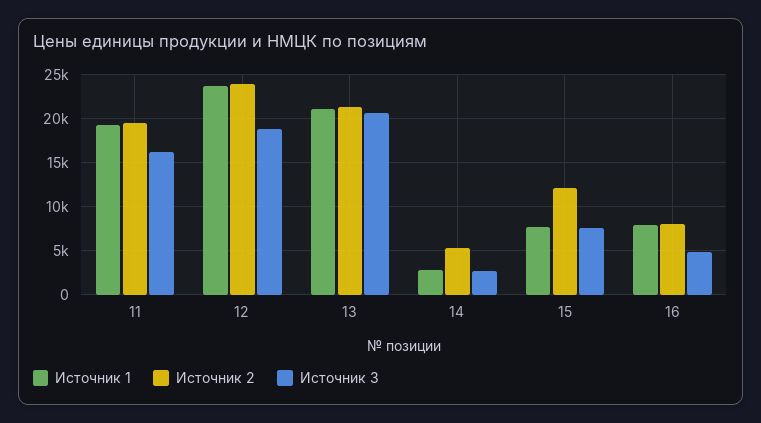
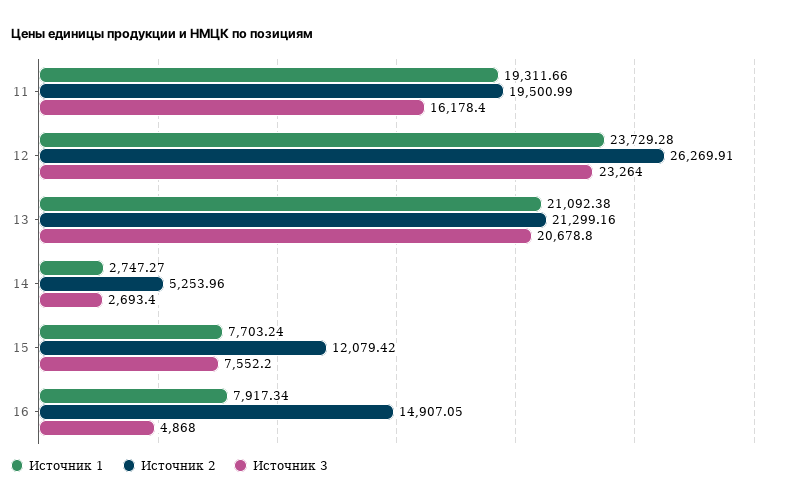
  {
    "Источник 1": {
      "11": 19311.66,
      "12": 23729.28,
      "13": 21092.38,
      "14": 2747.27,
      "15": 7703.24,
      "16": 7917.34
    },
    "Источник 2": {
      "11": 19500.99,
-     "12": 24000,
+     "12": 26269.91,
      "13": 21299.16,
      "14": 5253.96,
      "15": 12079.42,
-     "16": 8000
+     "16": 14907.05
    },
    "Источник 3": {
      "11": 16178.4,
-     "12": 19000,
+     "12": 23264,
      "13": 20678.8,
      "14": 2693.4,
      "15": 7552.2,
      "16": 4868
    }
  }

